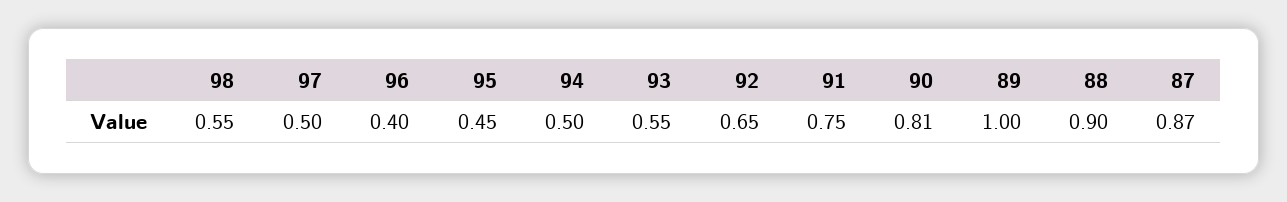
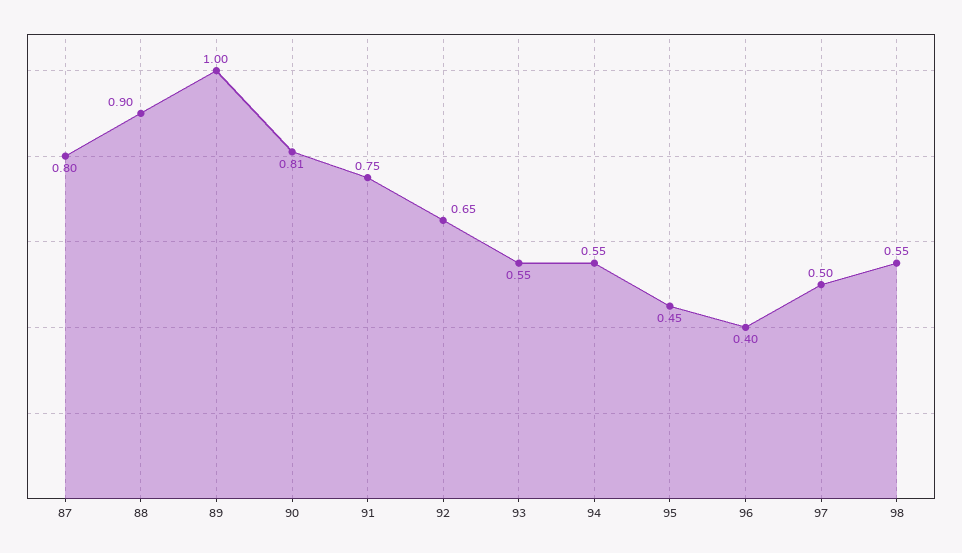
  {
    "98": 0.55,
    "97": 0.5,
    "96": 0.4,
    "95": 0.45,
-   "94": 0.5,
+   "94": 0.55,
    "93": 0.55,
    "92": 0.65,
    "91": 0.75,
    "90": 0.81,
    "89": 1,
    "88": 0.9,
-   "87": 0.87
+   "87": 0.8
  }

